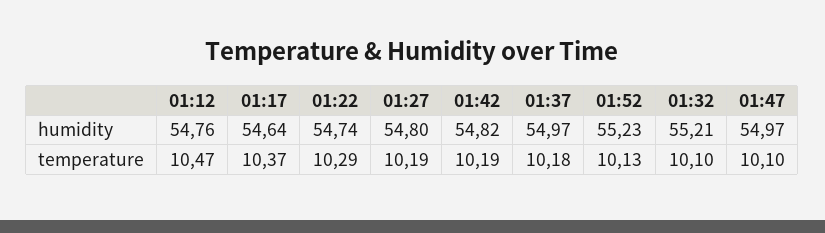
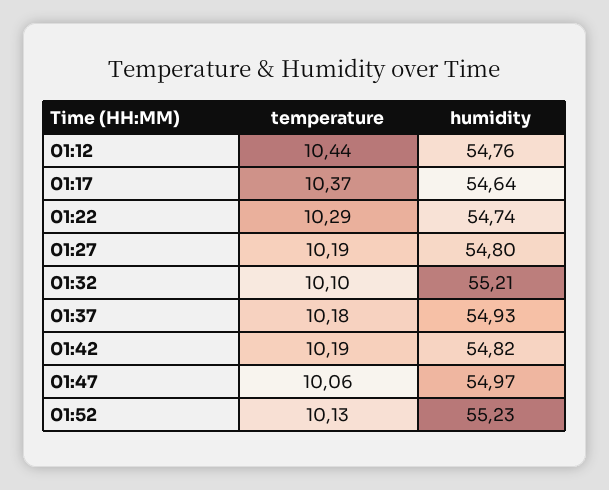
  {
    "01:12": {
      "humidity": 54.76,
-     "temperature": 10.47
+     "temperature": 10.44
    },
    "01:17": {
      "humidity": 54.64,
      "temperature": 10.37
    },
    "01:22": {
      "humidity": 54.74,
      "temperature": 10.29
    },
    "01:27": {
      "humidity": 54.8,
      "temperature": 10.19
    },
    "01:42": {
      "humidity": 54.82,
      "temperature": 10.19
    },
    "01:37": {
-     "humidity": 54.97,
+     "humidity": 54.93,
      "temperature": 10.18
    },
    "01:52": {
      "humidity": 55.23,
      "temperature": 10.13
    },
    "01:32": {
      "humidity": 55.21,
      "temperature": 10.1
    },
    "01:47": {
      "humidity": 54.97,
-     "temperature": 10.1
+     "temperature": 10.06
    }
  }

